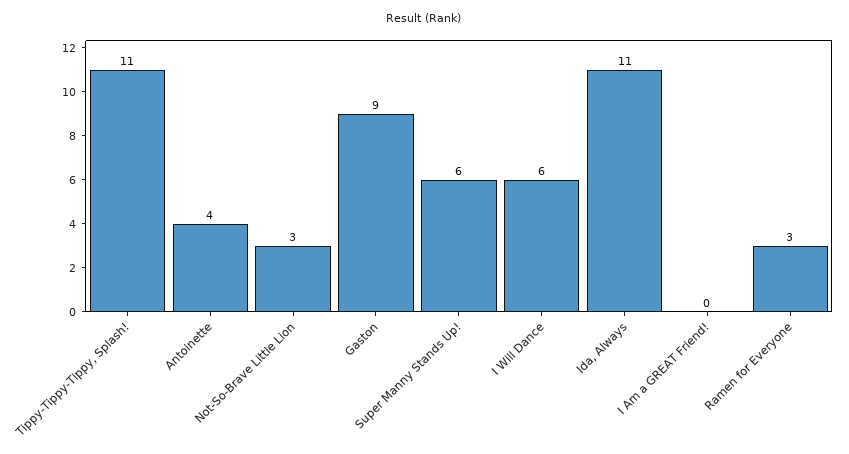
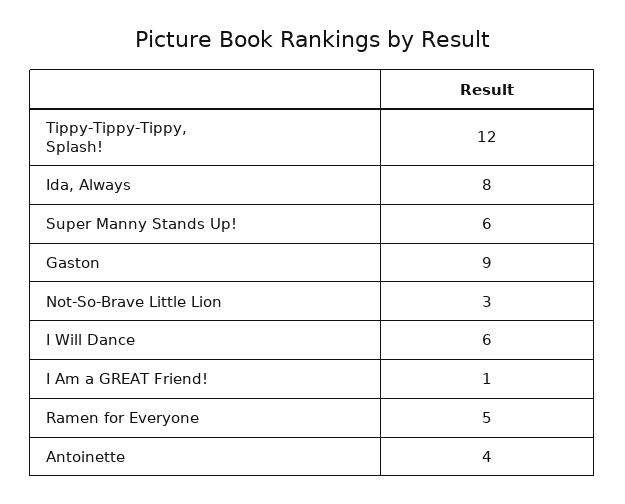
  {
-   "Tippy-Tippy-Tippy, Splash!": 11,
+   "Tippy-Tippy-Tippy, Splash!": 12,
    "Antoinette": 4,
    "Not-So-Brave Little Lion": 3,
    "Gaston": 9,
    "Super Manny Stands Up!": 6,
    "I Will Dance": 6,
-   "Ida, Always": 11,
+   "Ida, Always": 8,
-   "I Am a GREAT Friend!": 0,
+   "I Am a GREAT Friend!": 1,
-   "Ramen for Everyone": 3
+   "Ramen for Everyone": 5
  }

